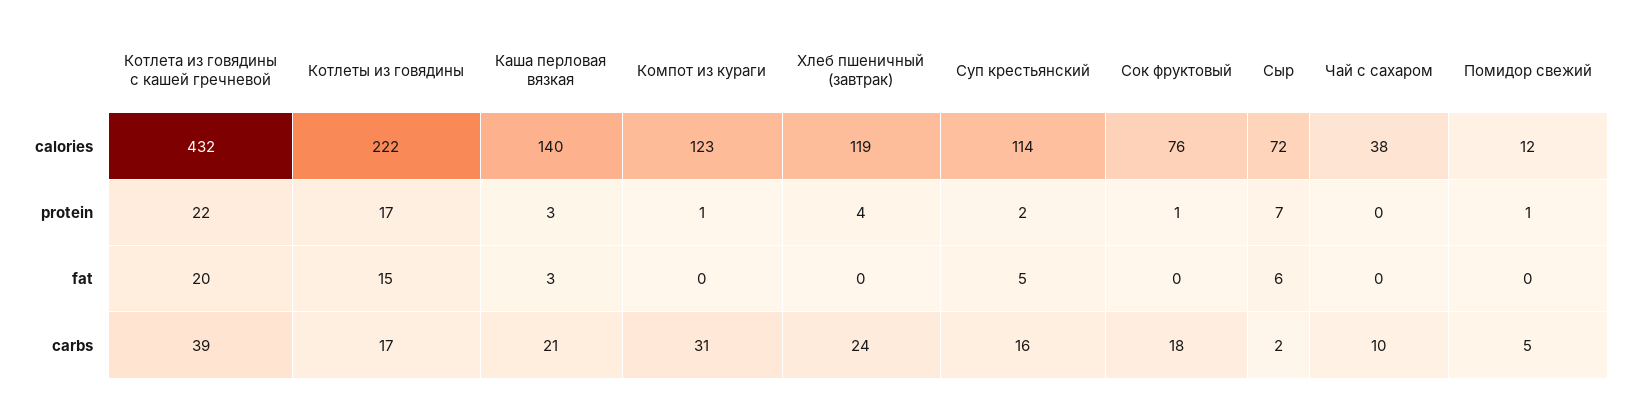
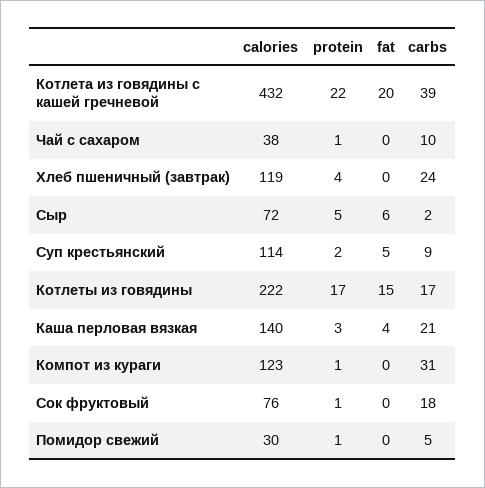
  {
    "Котлета из говядины с кашей гречневой": {
      "calories": 432,
      "protein": 22,
      "fat": 20,
      "carbs": 39
    },
    "Котлеты из говядины": {
      "calories": 222,
      "protein": 17,
      "fat": 15,
      "carbs": 17
    },
    "Каша перловая вязкая": {
      "calories": 140,
      "protein": 3,
-     "fat": 3,
+     "fat": 4,
      "carbs": 21
    },
    "Компот из кураги": {
      "calories": 123,
      "protein": 1,
      "fat": 0,
      "carbs": 31
    },
    "Хлеб пшеничный (завтрак)": {
      "calories": 119,
      "protein": 4,
      "fat": 0,
      "carbs": 24
    },
    "Суп крестьянский": {
      "calories": 114,
      "protein": 2,
      "fat": 5,
-     "carbs": 16
+     "carbs": 9
    },
    "Сок фруктовый": {
      "calories": 76,
      "protein": 1,
      "fat": 0,
      "carbs": 18
    },
    "Сыр": {
      "calories": 72,
-     "protein": 7,
+     "protein": 5,
      "fat": 6,
      "carbs": 2
    },
    "Чай с сахаром": {
      "calories": 38,
-     "protein": 0,
+     "protein": 1,
      "fat": 0,
      "carbs": 10
    },
    "Помидор свежий": {
-     "calories": 12,
+     "calories": 30,
      "protein": 1,
      "fat": 0,
      "carbs": 5
    }
  }

